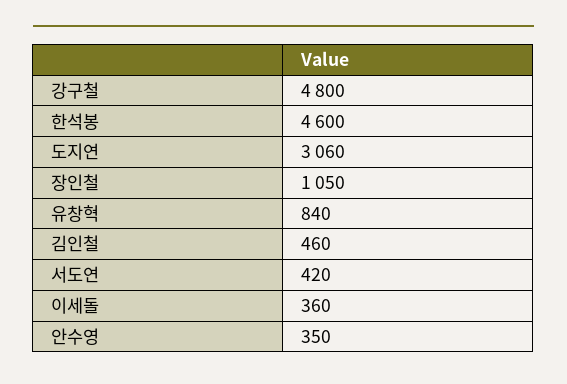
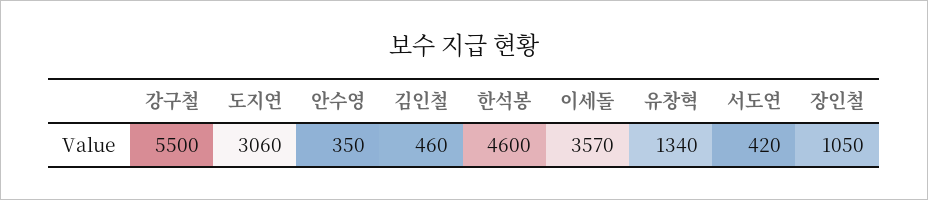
  {
-   "강구철": 4800,
+   "강구철": 5500,
    "한석봉": 4600,
    "도지연": 3060,
    "장인철": 1050,
-   "유창혁": 840,
+   "유창혁": 1340,
    "김인철": 460,
    "서도연": 420,
-   "이세돌": 360,
+   "이세돌": 3570,
    "안수영": 350
  }

